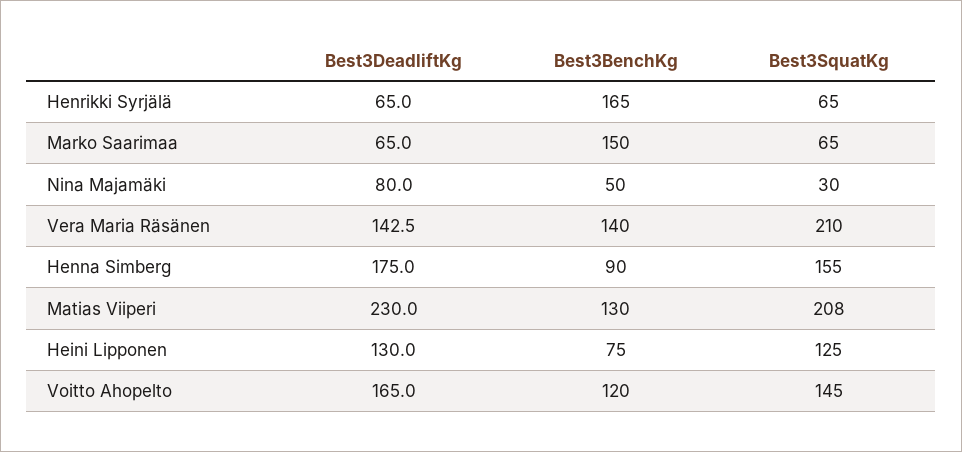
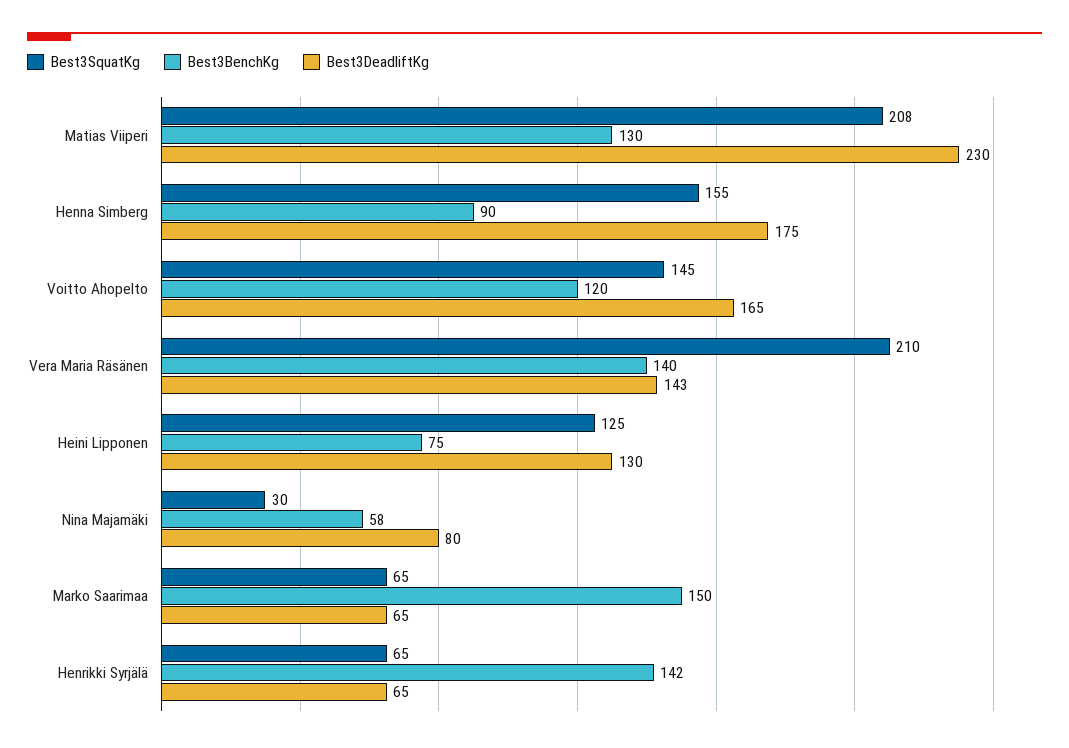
  {
    "Best3DeadliftKg": {
      "Henrikki Syrjälä": 65,
      "Marko Saarimaa": 65,
      "Nina Majamäki": 80,
      "Vera Maria Räsänen": 142.5,
      "Henna Simberg": 175,
      "Matias Viiperi": 230,
      "Heini Lipponen": 130,
      "Voitto Ahopelto": 165
    },
    "Best3BenchKg": {
-     "Henrikki Syrjälä": 165,
+     "Henrikki Syrjälä": 142,
      "Marko Saarimaa": 150,
-     "Nina Majamäki": 50,
+     "Nina Majamäki": 58,
      "Vera Maria Räsänen": 140,
      "Henna Simberg": 90,
      "Matias Viiperi": 130,
      "Heini Lipponen": 75,
      "Voitto Ahopelto": 120
    },
    "Best3SquatKg": {
      "Henrikki Syrjälä": 65,
      "Marko Saarimaa": 65,
      "Nina Majamäki": 30,
      "Vera Maria Räsänen": 210,
      "Henna Simberg": 155,
      "Matias Viiperi": 208,
      "Heini Lipponen": 125,
      "Voitto Ahopelto": 145
    }
  }

